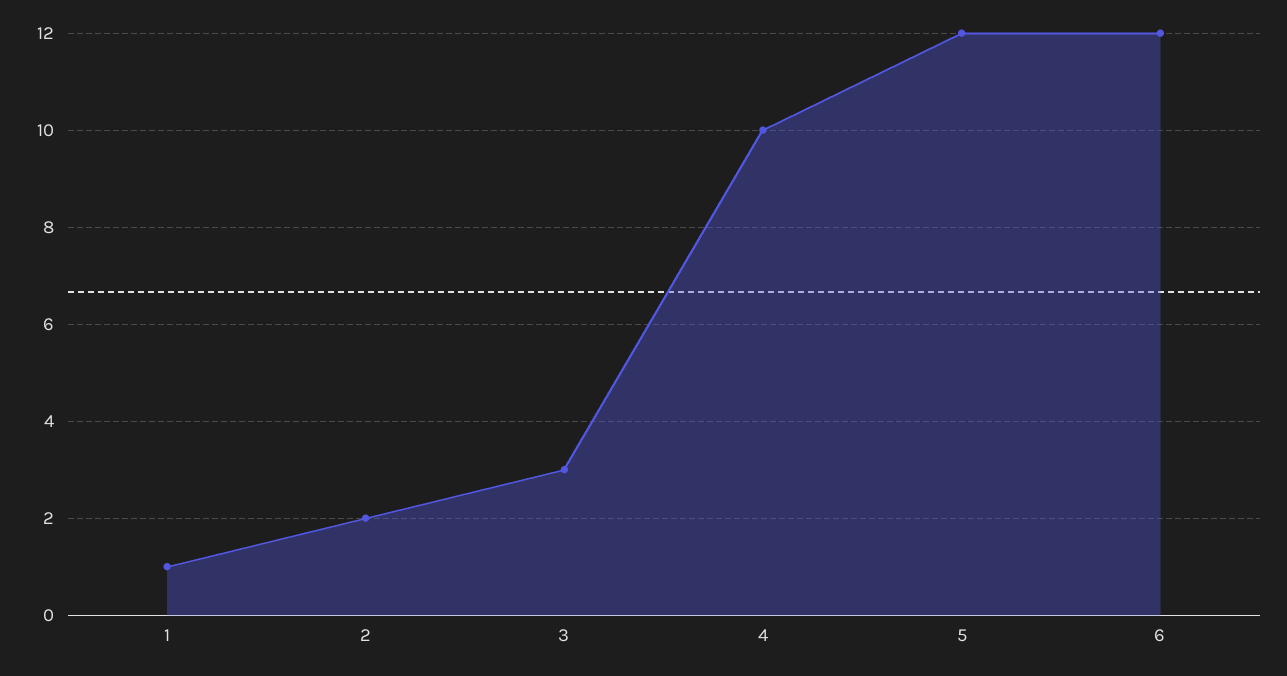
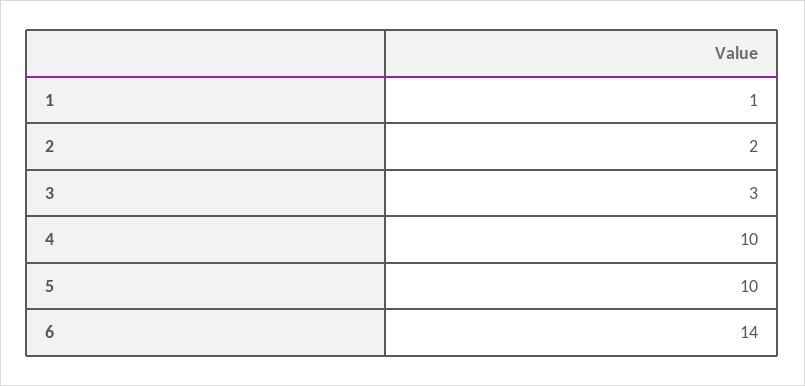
  {
    "1": 1,
    "2": 2,
    "3": 3,
    "4": 10,
-   "5": 12,
+   "5": 10,
-   "6": 12
+   "6": 14
  }

